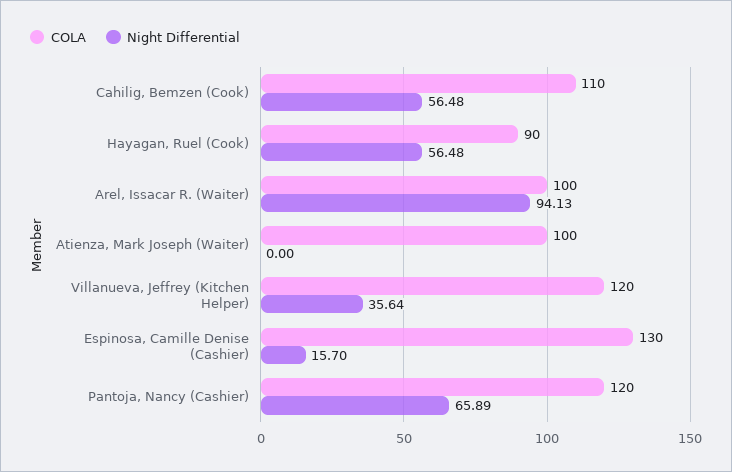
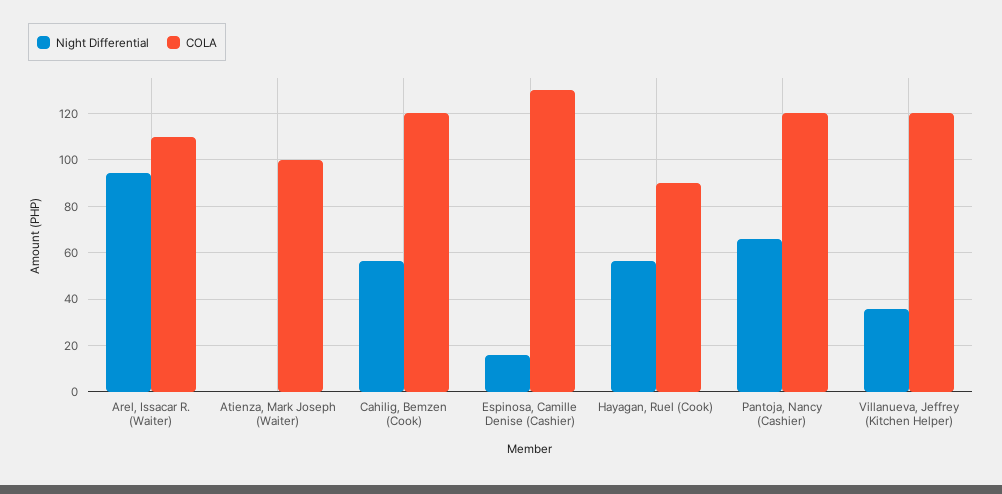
  {
    "COLA": {
-     "Cahilig, Bemzen (Cook)": 110,
+     "Cahilig, Bemzen (Cook)": 120,
      "Hayagan, Ruel (Cook)": 90,
-     "Arel, Issacar R. (Waiter)": 100,
+     "Arel, Issacar R. (Waiter)": 110,
      "Atienza, Mark Joseph (Waiter)": 100,
      "Villanueva, Jeffrey (Kitchen Helper)": 120,
      "Espinosa, Camille Denise (Cashier)": 130,
      "Pantoja, Nancy (Cashier)": 120
    },
    "Night Differential": {
      "Cahilig, Bemzen (Cook)": 56.48,
      "Hayagan, Ruel (Cook)": 56.48,
      "Arel, Issacar R. (Waiter)": 94.13,
      "Atienza, Mark Joseph (Waiter)": 0,
      "Villanueva, Jeffrey (Kitchen Helper)": 35.64,
      "Espinosa, Camille Denise (Cashier)": 15.7,
      "Pantoja, Nancy (Cashier)": 65.89
    }
  }

